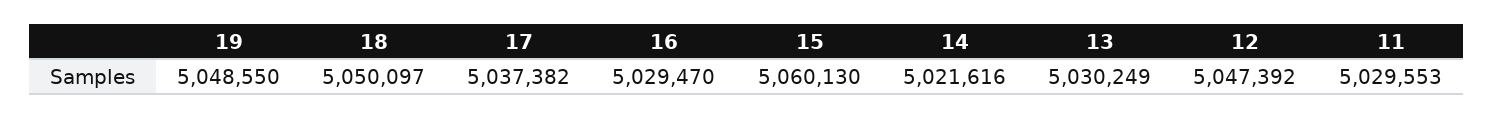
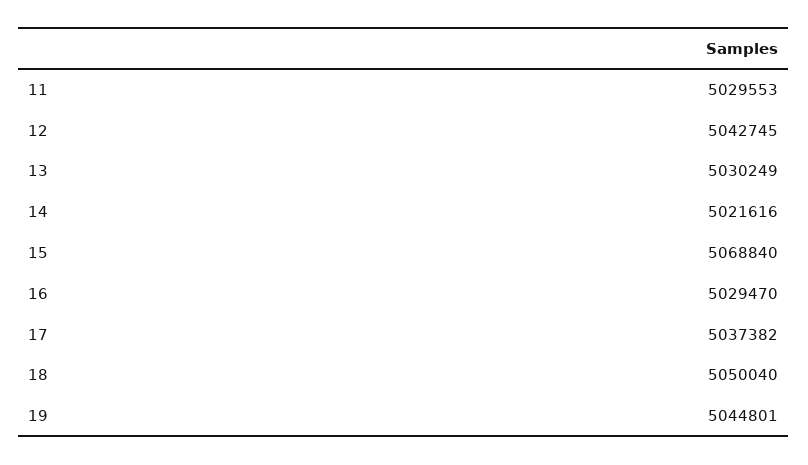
  {
-   "19": 5048550,
+   "19": 5044801,
-   "18": 5050097,
+   "18": 5050040,
    "17": 5037382,
    "16": 5029470,
-   "15": 5060130,
+   "15": 5068840,
    "14": 5021616,
    "13": 5030249,
-   "12": 5047392,
+   "12": 5042745,
    "11": 5029553
  }

